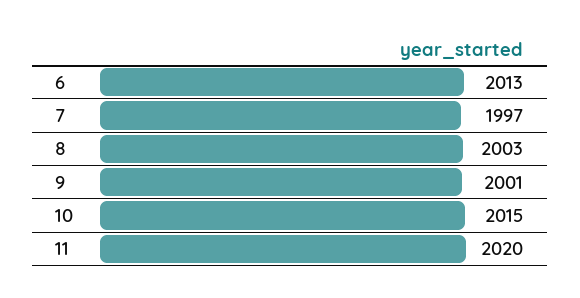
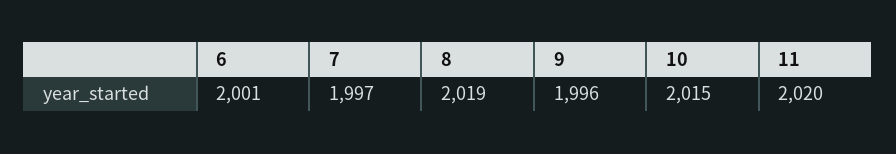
  {
-   "6": 2013,
+   "6": 2001,
    "7": 1997,
-   "8": 2003,
+   "8": 2019,
-   "9": 2001,
+   "9": 1996,
    "10": 2015,
    "11": 2020
  }

